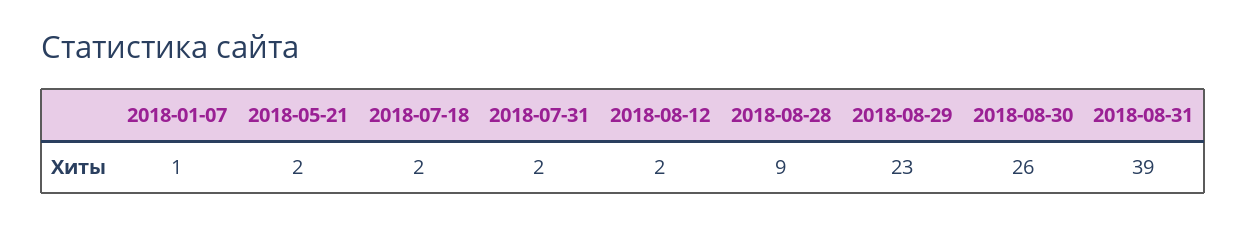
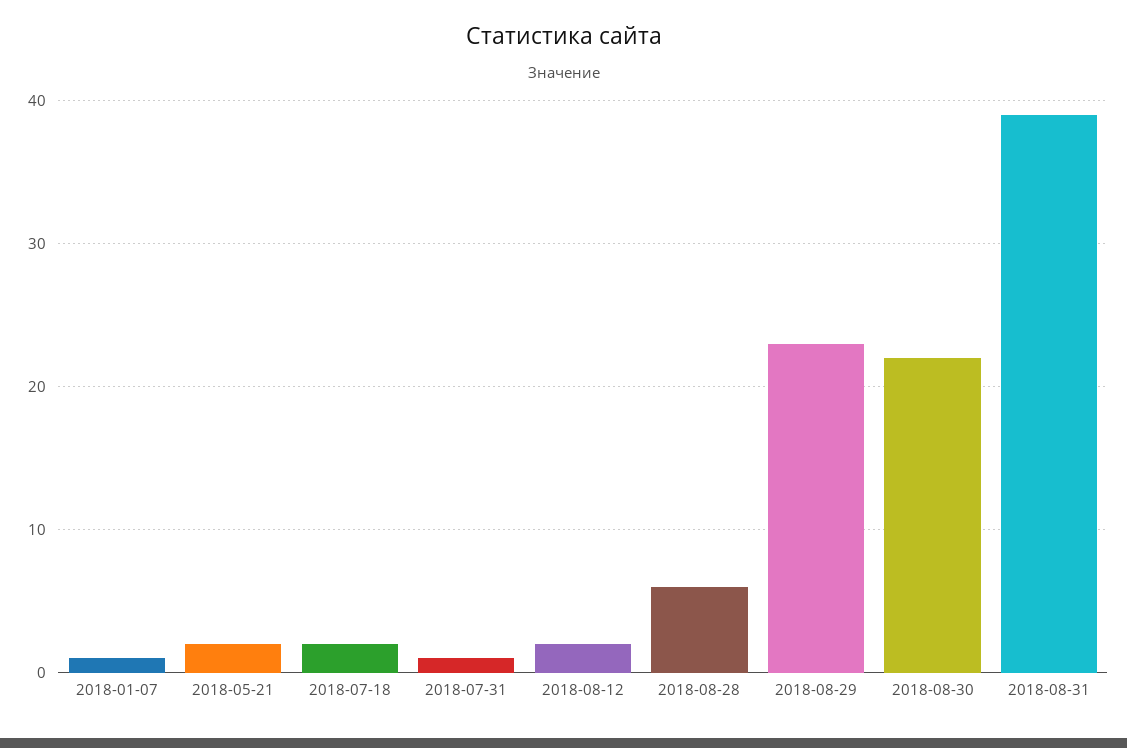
  {
    "2018-01-07": 1,
    "2018-05-21": 2,
    "2018-07-18": 2,
-   "2018-07-31": 2,
+   "2018-07-31": 1,
    "2018-08-12": 2,
-   "2018-08-28": 9,
+   "2018-08-28": 6,
    "2018-08-29": 23,
-   "2018-08-30": 26,
+   "2018-08-30": 22,
    "2018-08-31": 39
  }

